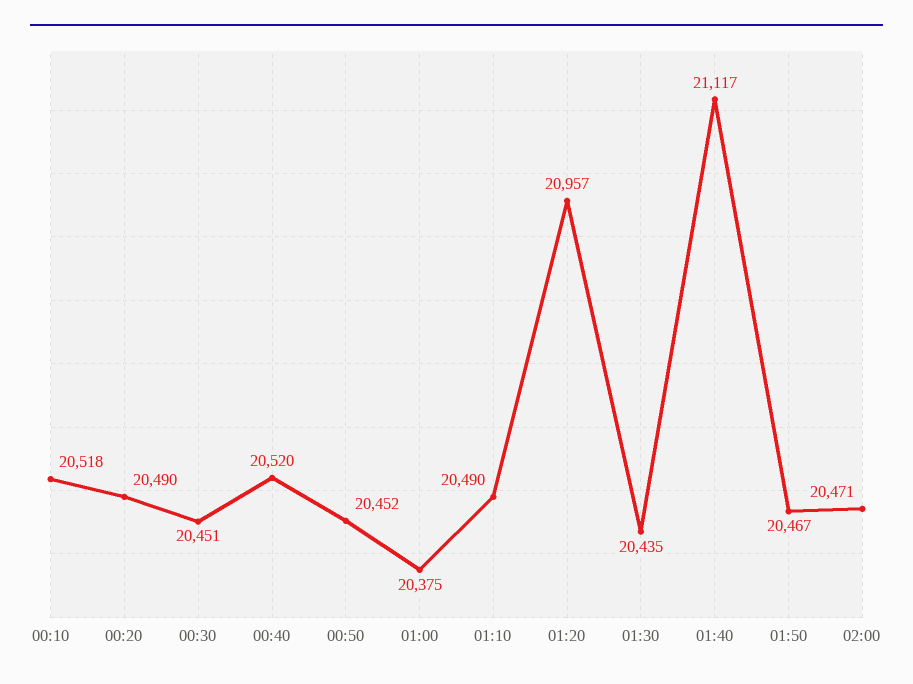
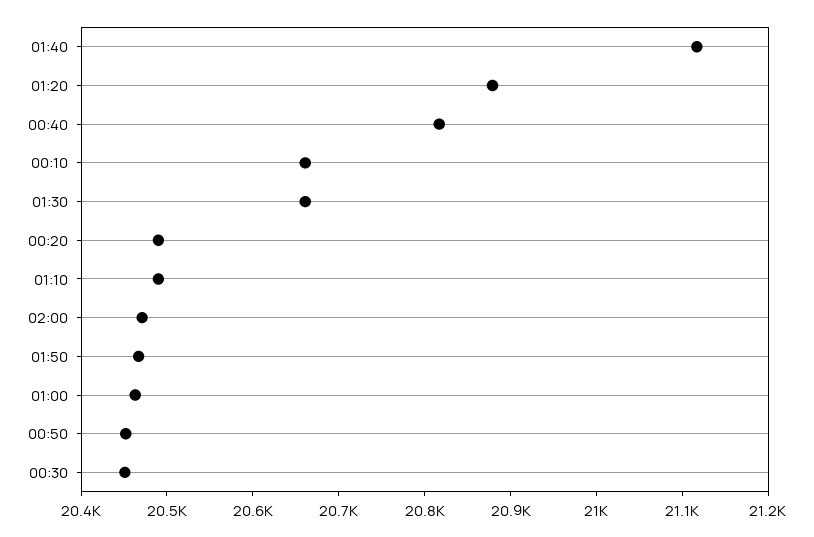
  {
-   "00:10": 20518,
+   "00:10": 20660,
    "00:20": 20490,
    "00:30": 20451,
-   "00:40": 20520,
+   "00:40": 20820,
    "00:50": 20452,
-   "01:00": 20375,
+   "01:00": 20460,
    "01:10": 20490,
-   "01:20": 20957,
+   "01:20": 20880,
-   "01:30": 20435,
+   "01:30": 20660,
    "01:40": 21117,
    "01:50": 20467,
    "02:00": 20471
  }

